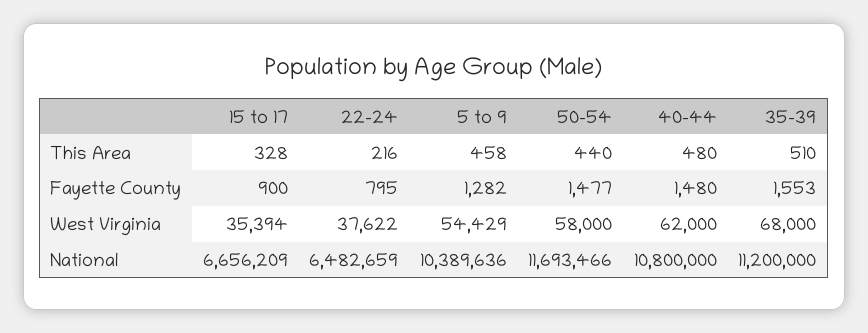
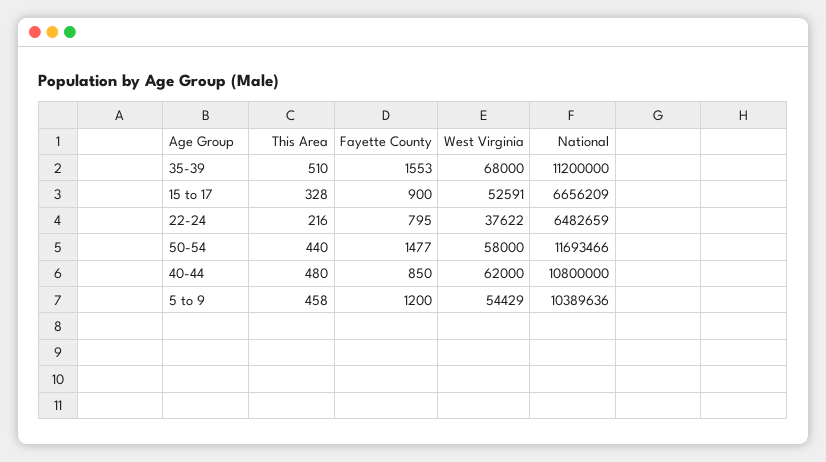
  {
    "15 to 17": {
      "This Area": 328,
      "Fayette County": 900,
-     "West Virginia": 35394,
+     "West Virginia": 52591,
      "National": 6656209
    },
    "22-24": {
      "This Area": 216,
      "Fayette County": 795,
      "West Virginia": 37622,
      "National": 6482659
    },
    "5 to 9": {
      "This Area": 458,
-     "Fayette County": 1282,
+     "Fayette County": 1200,
      "West Virginia": 54429,
      "National": 10389636
    },
    "50-54": {
      "This Area": 440,
      "Fayette County": 1477,
      "West Virginia": 58000,
      "National": 11693466
    },
    "40-44": {
      "This Area": 480,
-     "Fayette County": 1480,
+     "Fayette County": 850,
      "West Virginia": 62000,
      "National": 10800000
    },
    "35-39": {
      "This Area": 510,
      "Fayette County": 1553,
      "West Virginia": 68000,
      "National": 11200000
    }
  }

